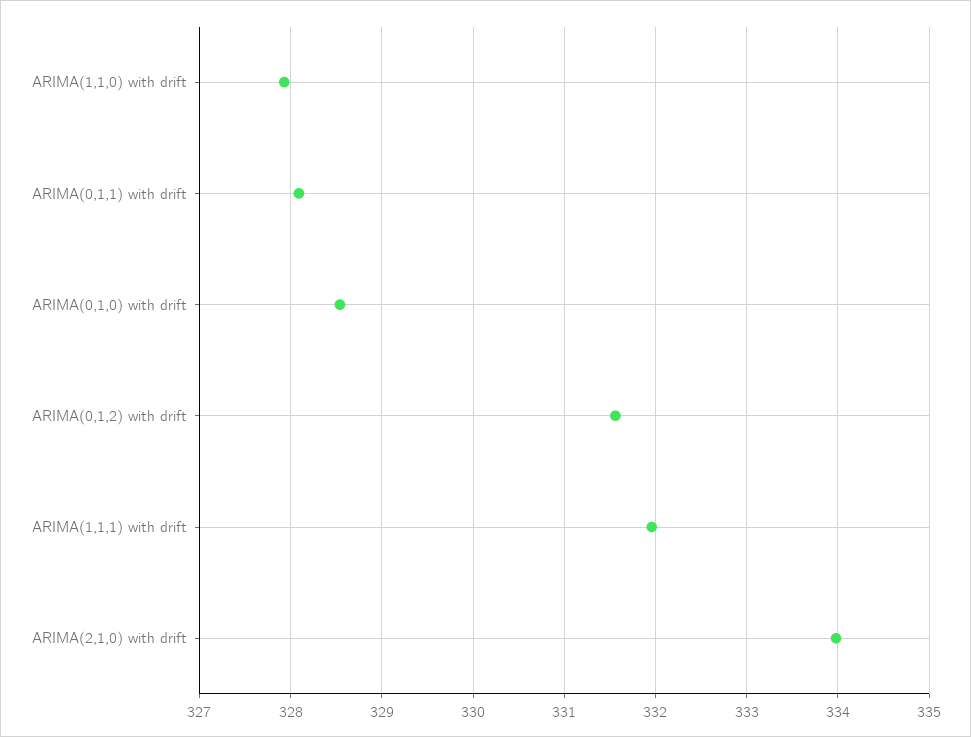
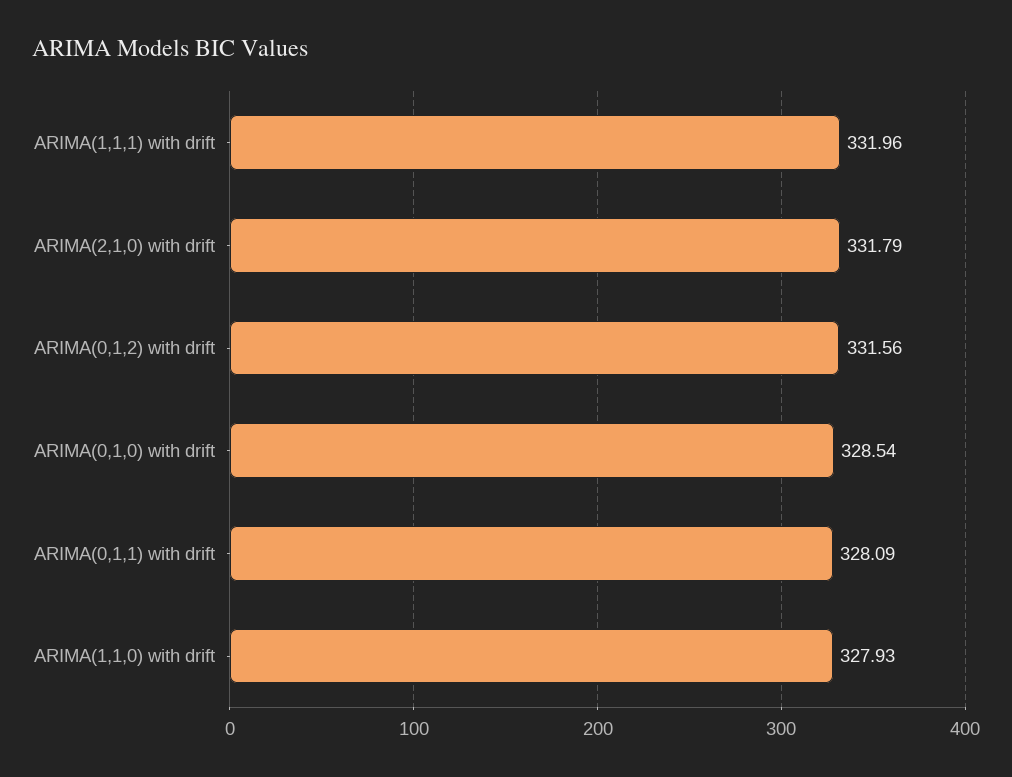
  {
    "ARIMA(1,1,0) with drift": 327.93,
    "ARIMA(0,1,1) with drift": 328.09,
    "ARIMA(0,1,0) with drift": 328.54,
    "ARIMA(0,1,2) with drift": 331.56,
    "ARIMA(1,1,1) with drift": 331.96,
-   "ARIMA(2,1,0) with drift": 334
+   "ARIMA(2,1,0) with drift": 331.79
  }

